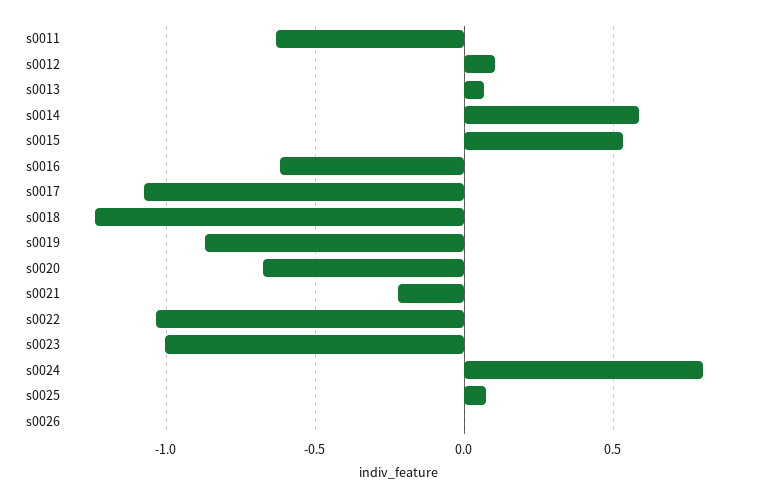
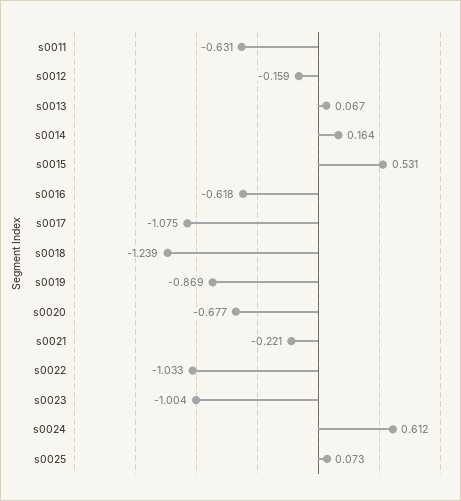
  {
    "s0011": -0.631,
-   "s0012": 0.1,
+   "s0012": -0.159,
    "s0013": 0.067,
-   "s0014": 0.6,
+   "s0014": 0.164,
    "s0015": 0.531,
    "s0016": -0.618,
    "s0017": -1.075,
    "s0018": -1.239,
    "s0019": -0.869,
    "s0020": -0.677,
    "s0021": -0.221,
    "s0022": -1.033,
    "s0023": -1.004,
-   "s0024": 0.8,
+   "s0024": 0.612,
-   "s0025": 0.073,
+   "s0025": 0.073
-   "s0026": 0
  }

